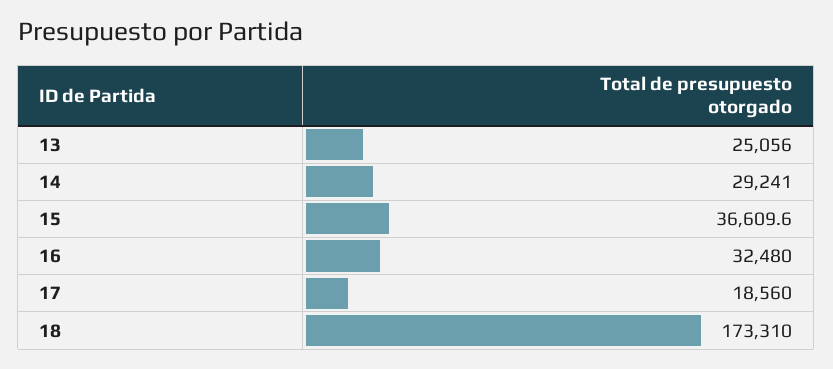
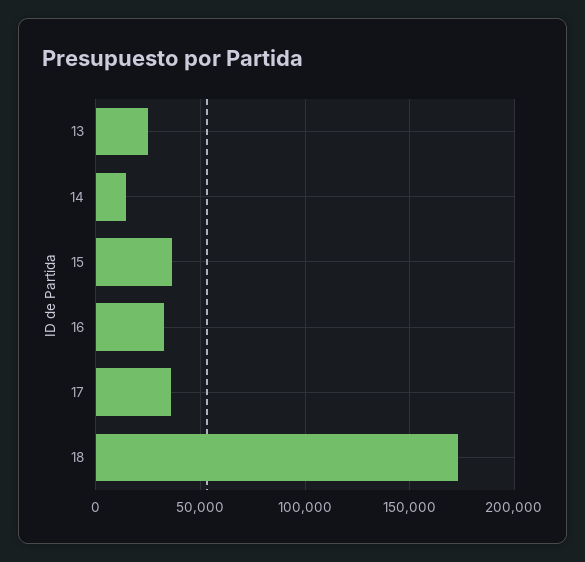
  {
    "13": 25056,
-   "14": 29241,
+   "14": 15000,
    "15": 36609.6,
    "16": 32480,
-   "17": 18560,
+   "17": 35000,
    "18": 173310
  }

